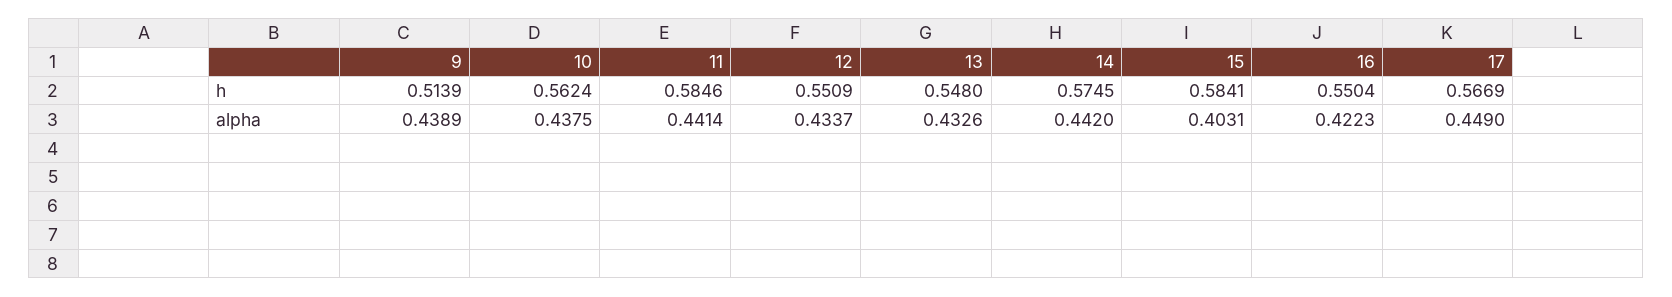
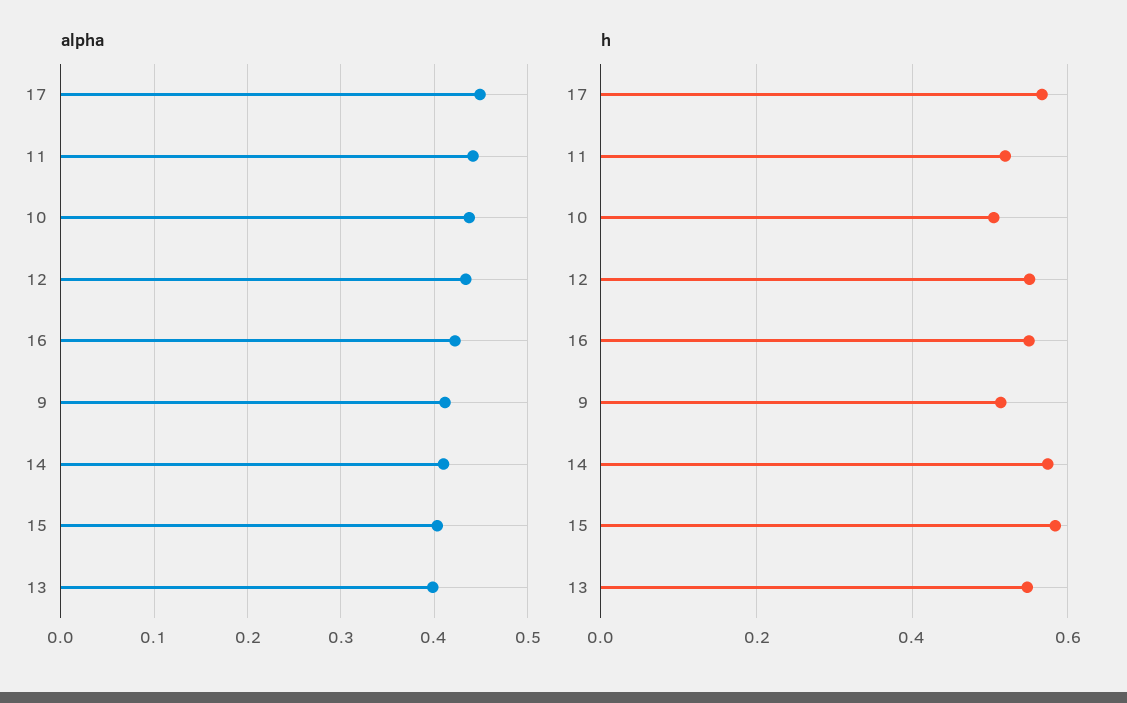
  {
    "h": {
      "9": 0.5139,
-     "10": 0.5624,
+     "10": 0.5,
-     "11": 0.5846,
+     "11": 0.52,
      "12": 0.5509,
      "13": 0.548,
      "14": 0.5745,
      "15": 0.5841,
      "16": 0.5504,
      "17": 0.5669
    },
    "alpha": {
-     "9": 0.4389,
+     "9": 0.41,
      "10": 0.4375,
      "11": 0.4414,
      "12": 0.4337,
-     "13": 0.4326,
+     "13": 0.4,
-     "14": 0.442,
+     "14": 0.41,
      "15": 0.4031,
      "16": 0.4223,
      "17": 0.449
    }
  }

